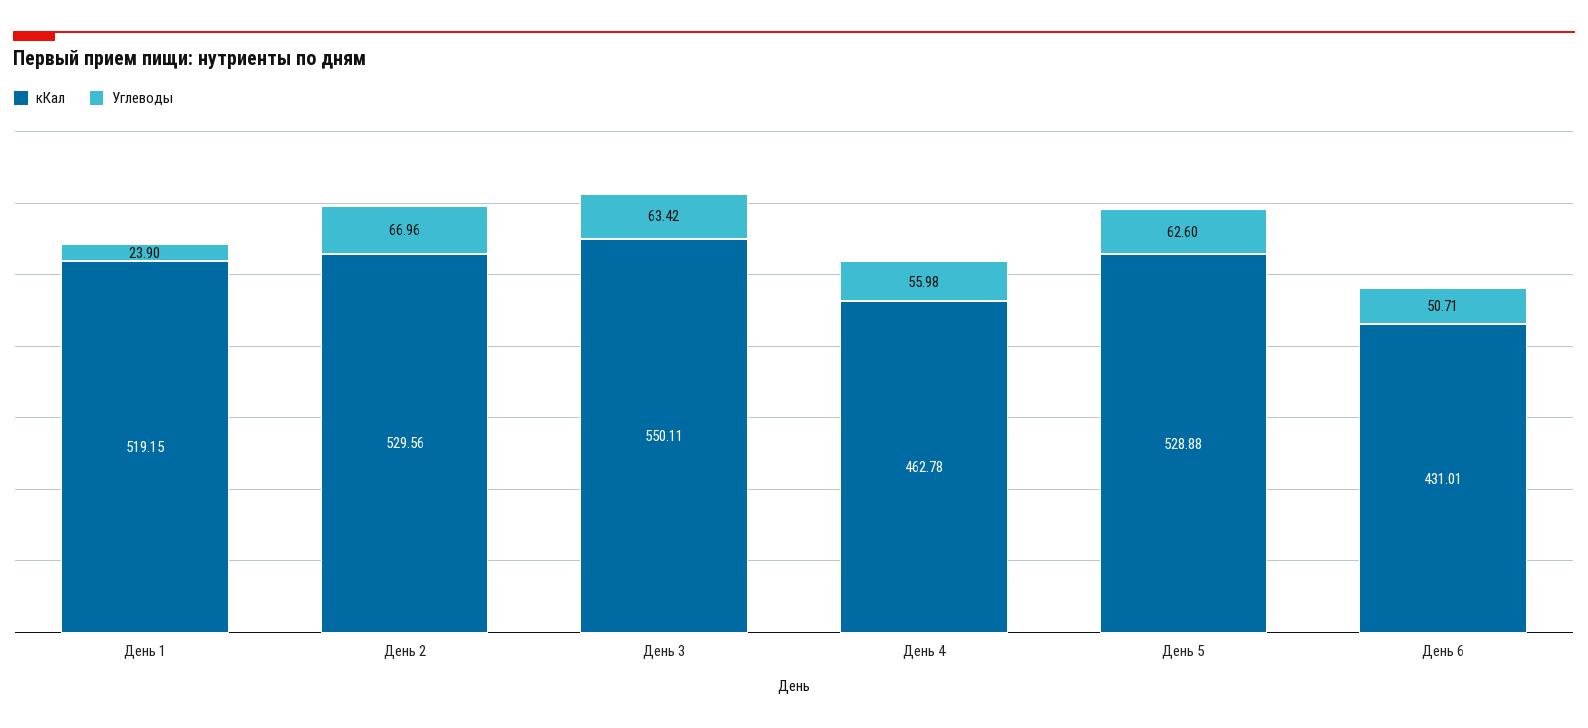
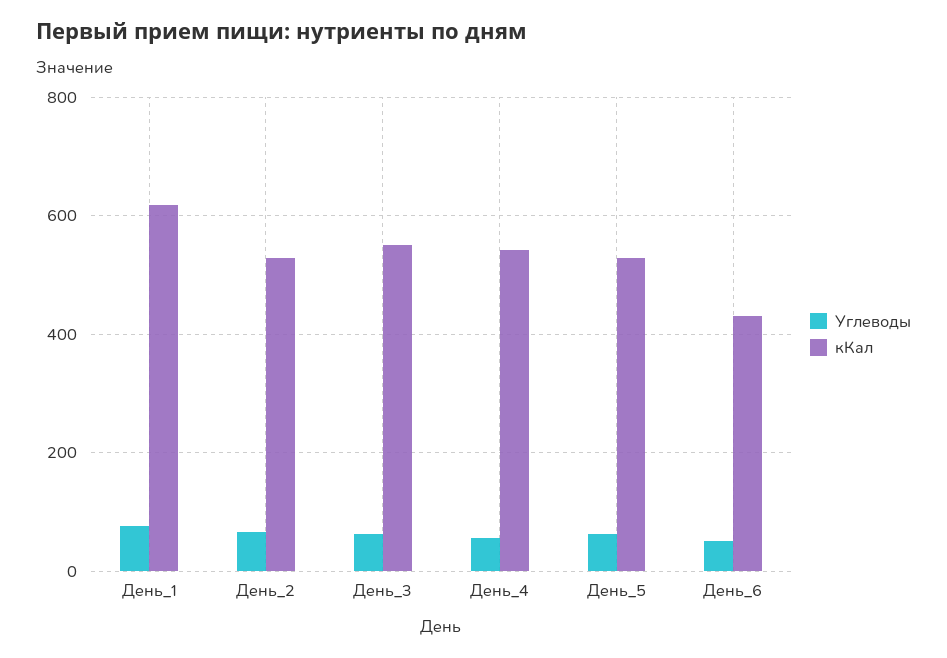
  {
    "кКал": {
-     "День 1": 519.15,
+     "День 1": 620,
      "День 2": 529.56,
      "День 3": 550.11,
-     "День 4": 462.78,
+     "День 4": 540,
      "День 5": 528.88,
      "День 6": 431.01
    },
    "Углеводы": {
-     "День 1": 23.9,
+     "День 1": 80,
      "День 2": 66.96,
      "День 3": 63.42,
      "День 4": 55.98,
      "День 5": 62.6,
      "День 6": 50.71
    }
  }

